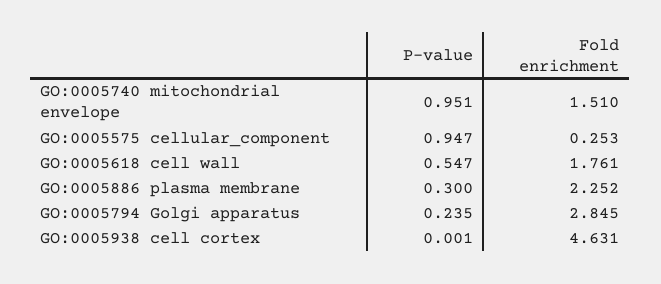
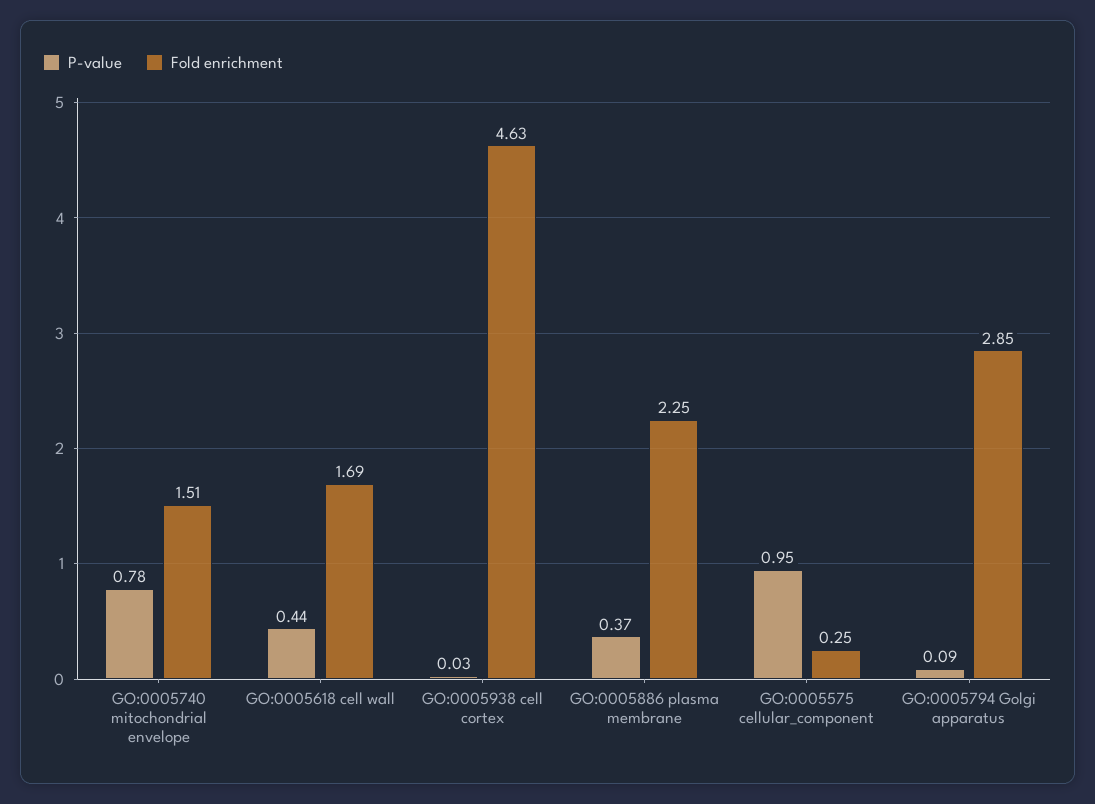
  {
    "P-value": {
-     "GO:0005740 mitochondrial envelope": 0.951,
+     "GO:0005740 mitochondrial envelope": 0.78,
      "GO:0005575 cellular_component": 0.947,
-     "GO:0005618 cell wall": 0.547,
+     "GO:0005618 cell wall": 0.44,
-     "GO:0005886 plasma membrane": 0.3,
+     "GO:0005886 plasma membrane": 0.37,
-     "GO:0005794 Golgi apparatus": 0.235,
+     "GO:0005794 Golgi apparatus": 0.09,
-     "GO:0005938 cell cortex": 0.001
+     "GO:0005938 cell cortex": 0.03
    },
    "Fold enrichment": {
      "GO:0005740 mitochondrial envelope": 1.51,
      "GO:0005575 cellular_component": 0.253,
-     "GO:0005618 cell wall": 1.761,
+     "GO:0005618 cell wall": 1.69,
      "GO:0005886 plasma membrane": 2.252,
      "GO:0005794 Golgi apparatus": 2.845,
      "GO:0005938 cell cortex": 4.631
    }
  }

